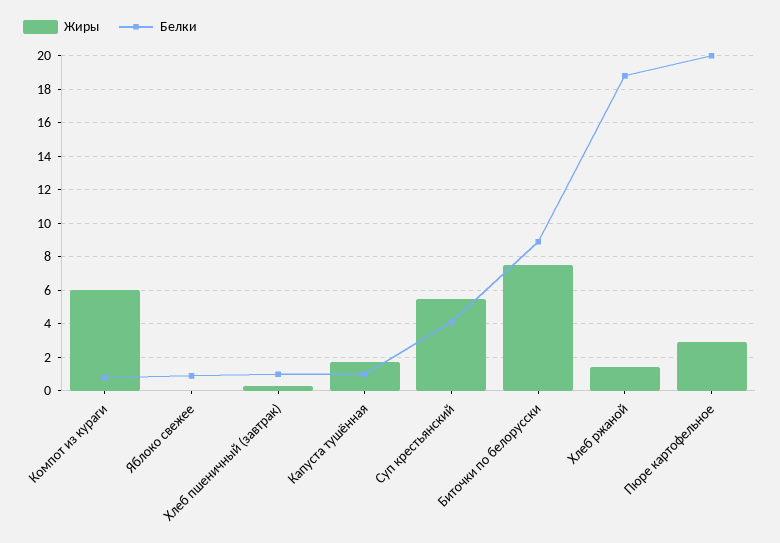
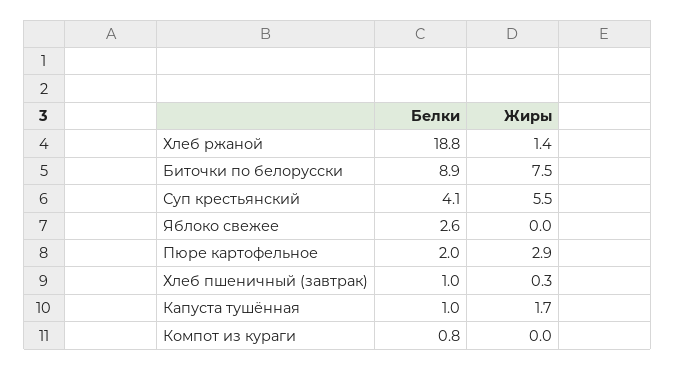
  {
    "Жиры": {
-     "Компот из кураги": 6,
+     "Компот из кураги": 0,
      "Яблоко свежее": 0,
      "Хлеб пшеничный (завтрак)": 0.3,
      "Капуста тушённая": 1.7,
      "Суп крестьянский": 5.5,
      "Биточки по белорусски": 7.5,
      "Хлеб ржаной": 1.4,
      "Пюре картофельное": 2.9
    },
    "Белки": {
      "Компот из кураги": 0.8,
-     "Яблоко свежее": 1,
+     "Яблоко свежее": 2.6,
      "Хлеб пшеничный (завтрак)": 1,
      "Капуста тушённая": 1,
      "Суп крестьянский": 4.1,
      "Биточки по белорусски": 8.9,
      "Хлеб ржаной": 18.8,
-     "Пюре картофельное": 20
+     "Пюре картофельное": 2
    }
  }

